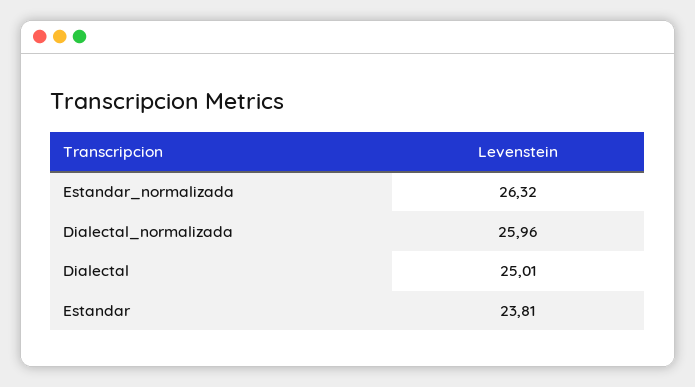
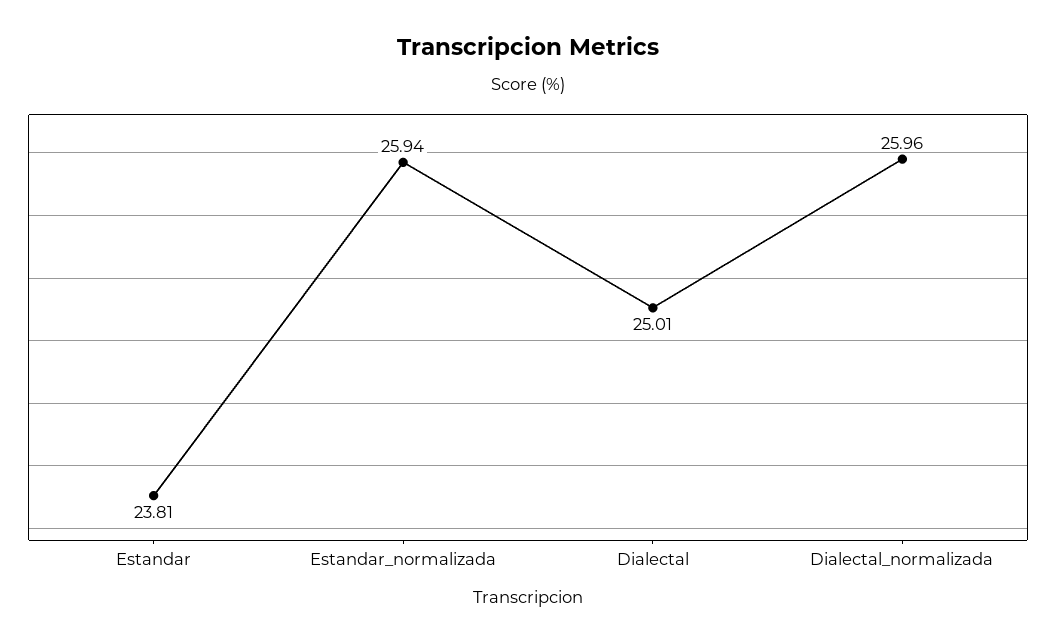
  {
-   "Estandar_normalizada": 26.32,
+   "Estandar_normalizada": 25.94,
    "Dialectal_normalizada": 25.96,
    "Dialectal": 25.01,
    "Estandar": 23.81
  }

